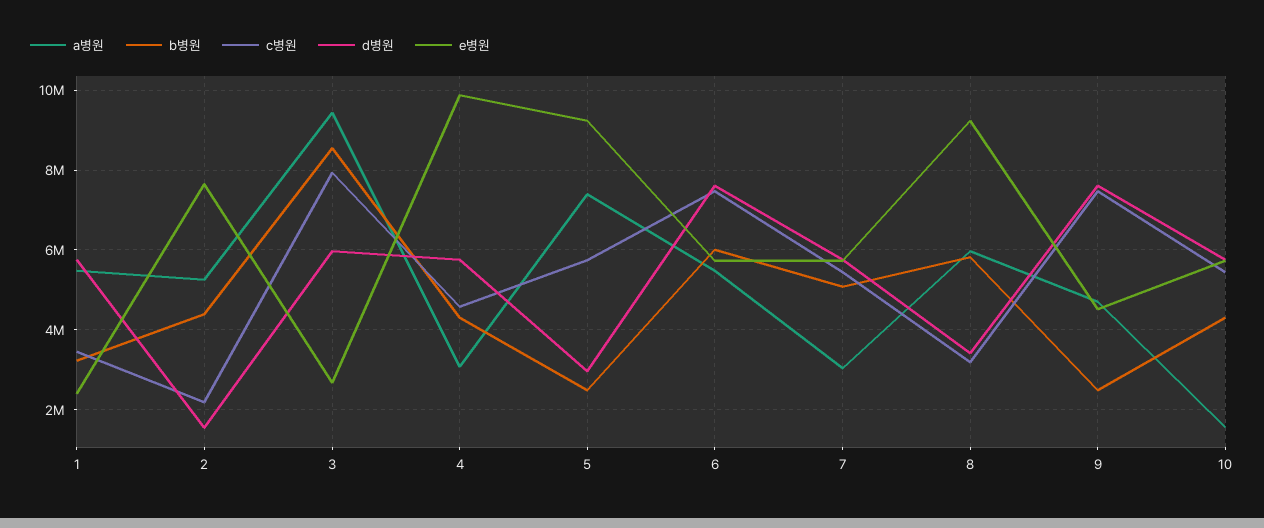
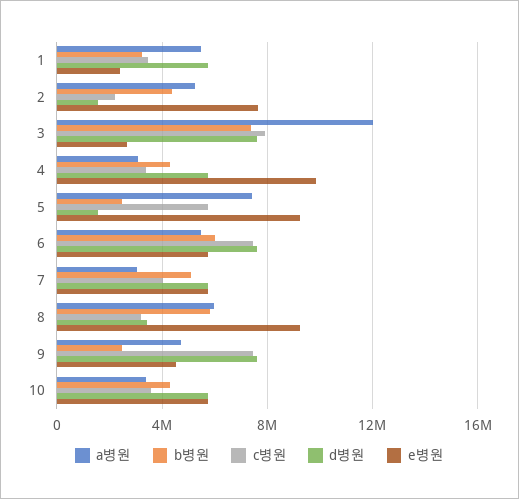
  {
    "a병원": {
      "1": 5400000,
      "2": 5200000,
-     "3": 9400000,
+     "3": 12000000,
      "4": 3000000,
      "5": 7400000,
      "6": 5400000,
      "7": 3000000,
      "8": 6000000,
      "9": 4800000,
-     "10": 1600000
+     "10": 3500000
    },
    "b병원": {
      "1": 3200000,
      "2": 4400000,
-     "3": 8600000,
+     "3": 7500000,
      "4": 4400000,
      "5": 2400000,
      "6": 6000000,
      "7": 5000000,
      "8": 5800000,
      "9": 2400000,
      "10": 4400000
    },
    "c병원": {
      "1": 3400000,
      "2": 2200000,
      "3": 8000000,
-     "4": 4600000,
+     "4": 3500000,
      "5": 5800000,
      "6": 7400000,
-     "7": 5400000,
+     "7": 4000000,
      "8": 3200000,
      "9": 7400000,
-     "10": 5400000
+     "10": 3500000
    },
    "d병원": {
      "1": 5800000,
      "2": 1600000,
-     "3": 6000000,
+     "3": 7500000,
      "4": 5800000,
-     "5": 3000000,
+     "5": 1500000,
      "6": 7600000,
      "7": 5800000,
      "8": 3400000,
      "9": 7600000,
      "10": 5800000
    },
    "e병원": {
      "1": 2400000,
      "2": 7600000,
      "3": 2600000,
      "4": 9800000,
      "5": 9200000,
      "6": 5800000,
      "7": 5800000,
      "8": 9200000,
      "9": 4600000,
      "10": 5800000
    }
  }

